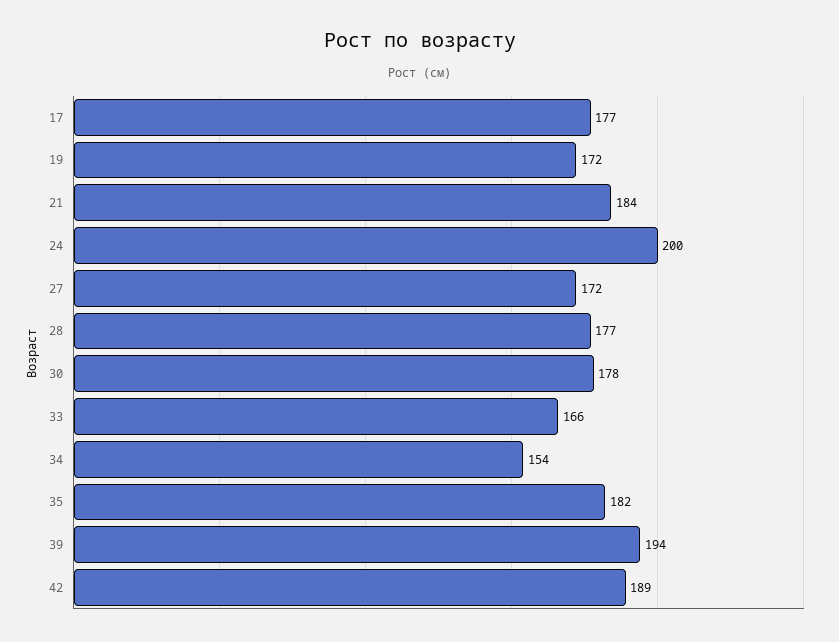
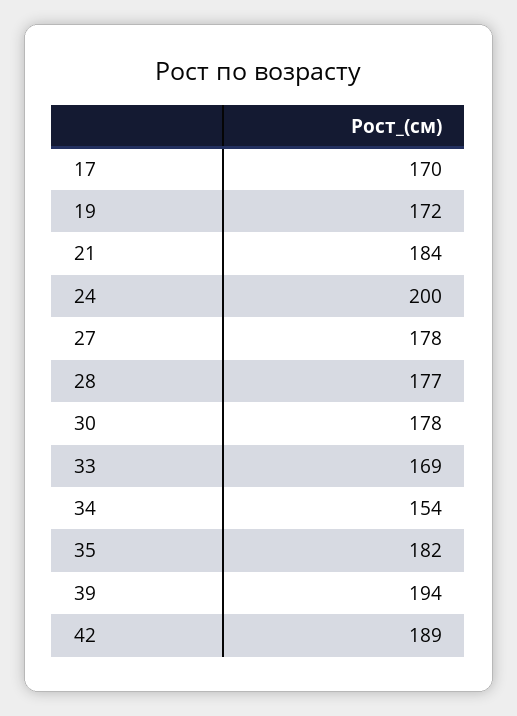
  {
-   "17": 177,
+   "17": 170,
    "19": 172,
    "21": 184,
    "24": 200,
-   "27": 172,
+   "27": 178,
    "28": 177,
    "30": 178,
-   "33": 166,
+   "33": 169,
    "34": 154,
    "35": 182,
    "39": 194,
    "42": 189
  }

